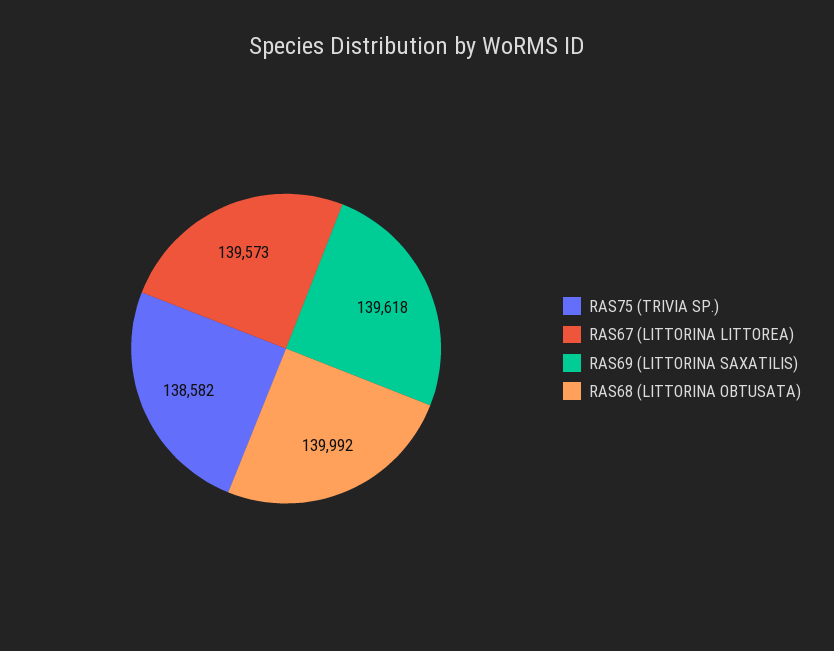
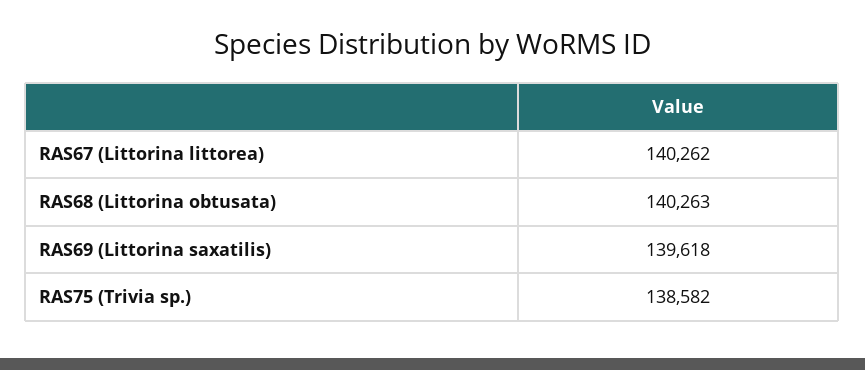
  {
    "RAS75 (TRIVIA SP.)": 138582,
-   "RAS67 (LITTORINA LITTOREA)": 139573,
+   "RAS67 (LITTORINA LITTOREA)": 140262,
    "RAS69 (LITTORINA SAXATILIS)": 139618,
-   "RAS68 (LITTORINA OBTUSATA)": 139992
+   "RAS68 (LITTORINA OBTUSATA)": 140263
  }

